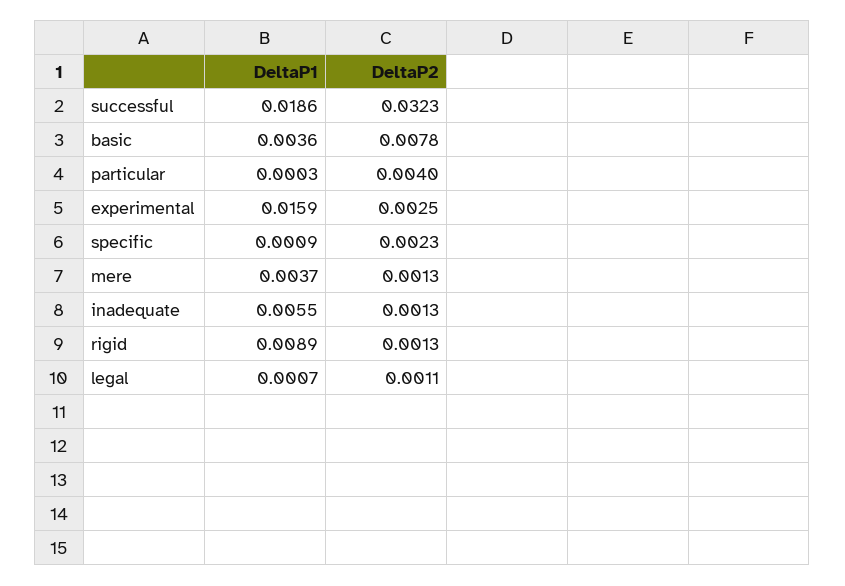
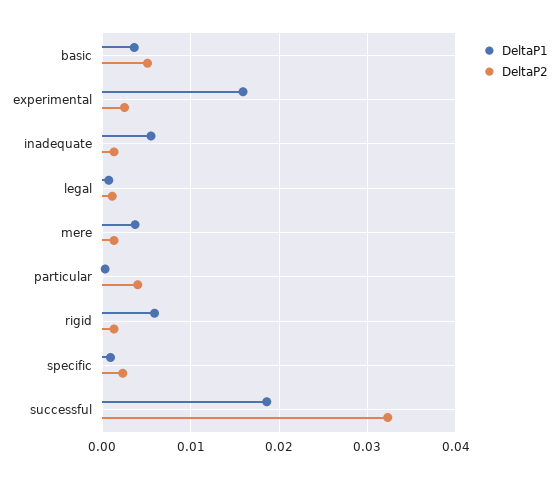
  {
    "DeltaP1": {
      "successful": 0.0186,
      "basic": 0.0036,
      "particular": 0.0003,
      "experimental": 0.0159,
      "specific": 0.0009,
      "mere": 0.0037,
      "inadequate": 0.0055,
-     "rigid": 0.0089,
+     "rigid": 0.006,
      "legal": 0.0007
    },
    "DeltaP2": {
      "successful": 0.0323,
-     "basic": 0.0078,
+     "basic": 0.005,
      "particular": 0.004,
      "experimental": 0.0025,
      "specific": 0.0023,
      "mere": 0.0013,
      "inadequate": 0.0013,
      "rigid": 0.0013,
      "legal": 0.0011
    }
  }

